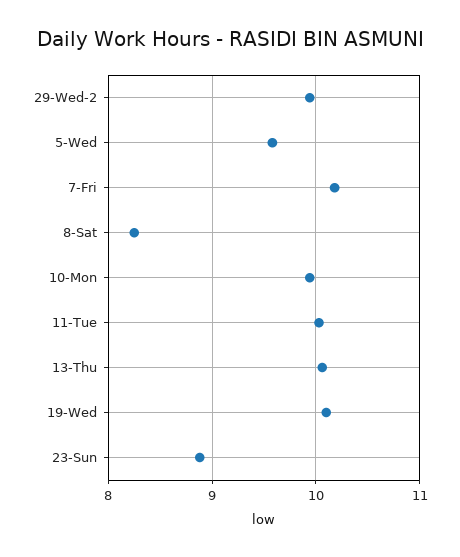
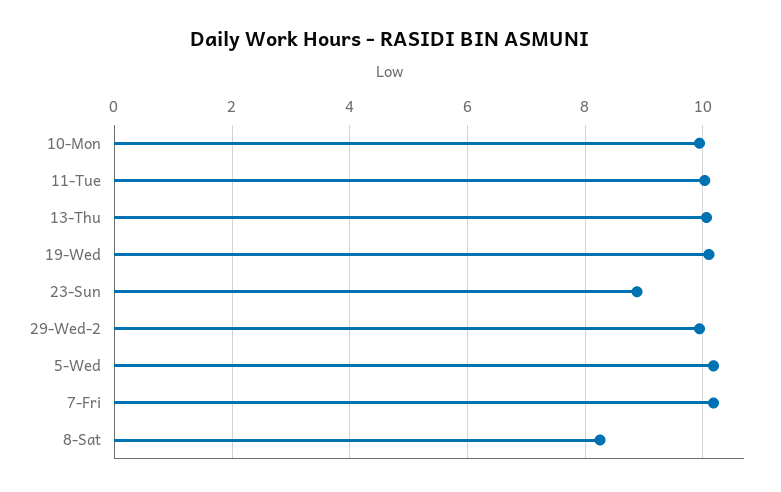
  {
    "29-Wed-2": 9.9,
-   "5-Wed": 9.6,
+   "5-Wed": 10.2,
    "7-Fri": 10.2,
    "8-Sat": 8.3,
    "10-Mon": 9.9,
    "11-Tue": 10,
    "13-Thu": 10.1,
    "19-Wed": 10.1,
    "23-Sun": 8.9
  }

